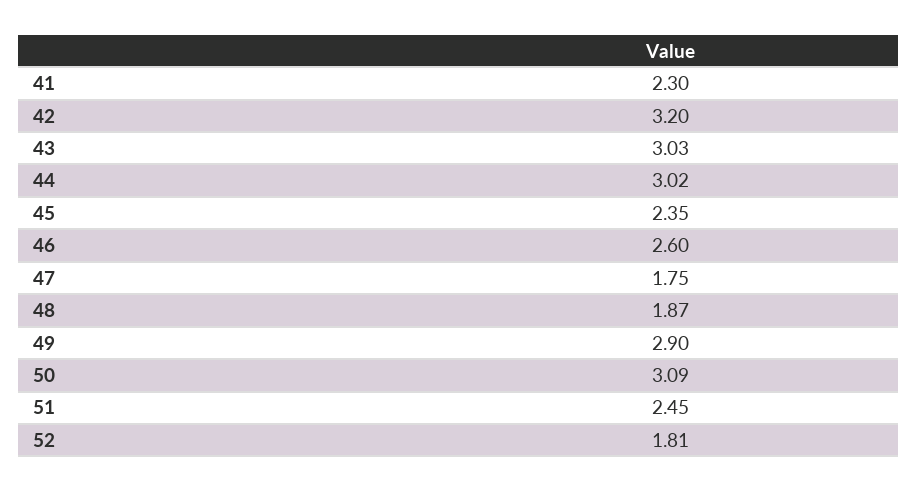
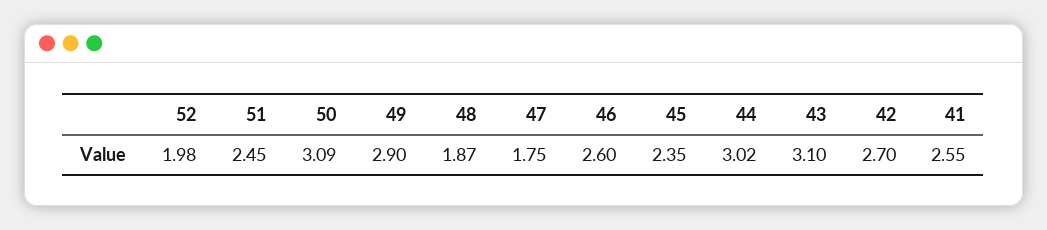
  {
-   "41": 2.3,
+   "41": 2.55,
-   "42": 3.2,
+   "42": 2.7,
-   "43": 3.03,
+   "43": 3.1,
    "44": 3.02,
    "45": 2.35,
    "46": 2.6,
    "47": 1.75,
    "48": 1.87,
    "49": 2.9,
    "50": 3.09,
    "51": 2.45,
-   "52": 1.81
+   "52": 1.98
  }

